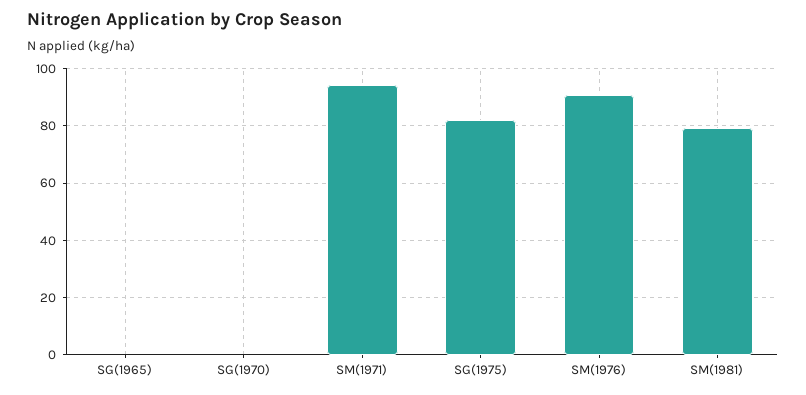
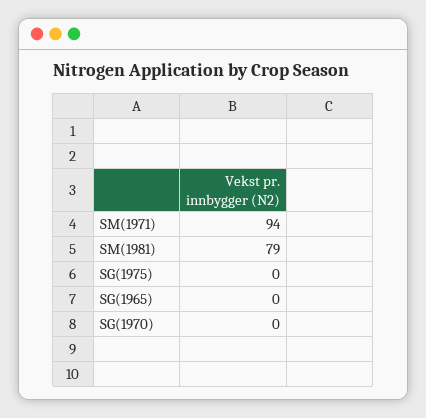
  {
    "SG(1965)": 0,
    "SG(1970)": 0,
    "SM(1971)": 94,
-   "SG(1975)": 82.5,
+   "SG(1975)": 0,
-   "SM(1976)": 90,
    "SM(1981)": 79
  }

